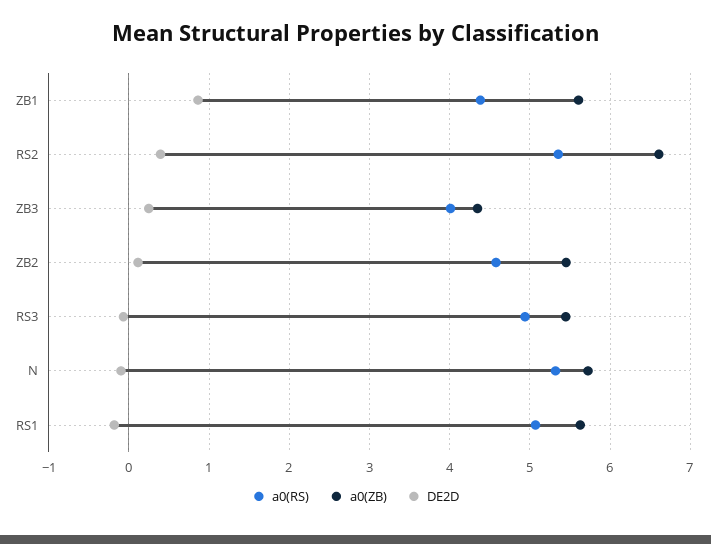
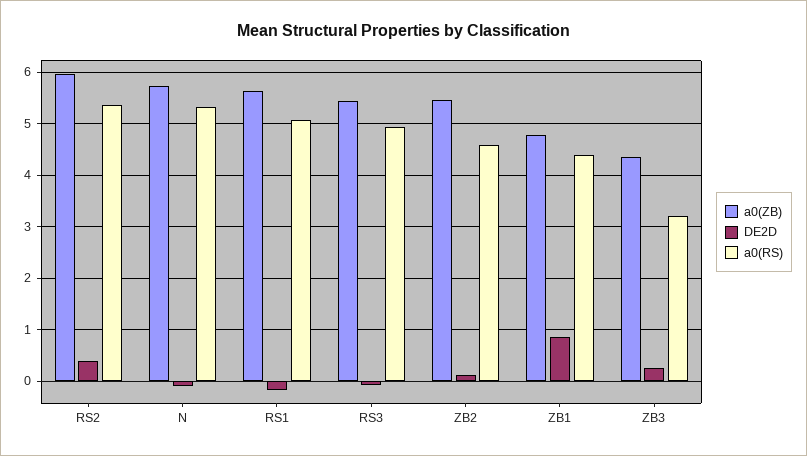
  {
    "a0(RS)": {
      "ZB1": 4.4,
      "RS2": 5.4,
-     "ZB3": 4,
+     "ZB3": 3.2,
      "ZB2": 4.6,
      "RS3": 4.9,
      "N": 5.3,
      "RS1": 5.1
    },
    "a0(ZB)": {
-     "ZB1": 5.6,
+     "ZB1": 4.8,
-     "RS2": 6.6,
+     "RS2": 6,
      "ZB3": 4.3,
      "ZB2": 5.5,
      "RS3": 5.4,
      "N": 5.7,
      "RS1": 5.6
    },
    "DE2D": {
      "ZB1": 0.9,
      "RS2": 0.4,
      "ZB3": 0.2,
      "ZB2": 0.1,
      "RS3": -0.1,
      "N": -0.1,
      "RS1": -0.2
    }
  }

